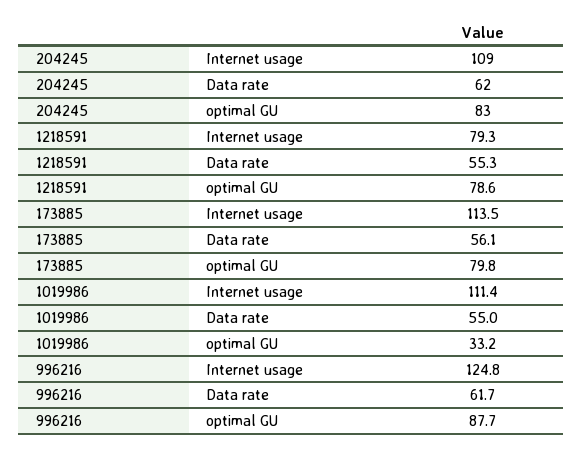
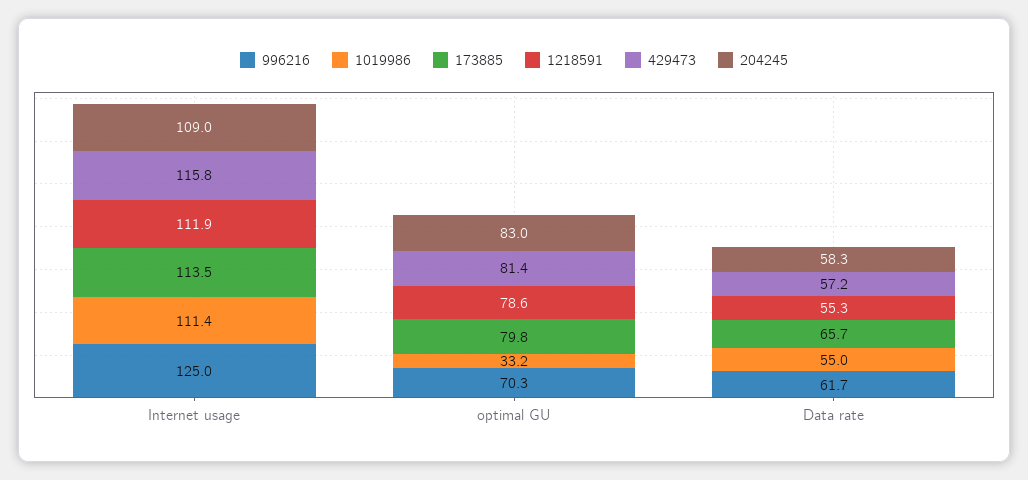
  {
    "204245": {
      "Internet usage": 109,
-     "Data rate": 62,
+     "Data rate": 58.3,
      "optimal GU": 83
    },
    "1218591": {
-     "Internet usage": 79.3,
+     "Internet usage": 111.9,
      "Data rate": 55.3,
      "optimal GU": 78.6
    },
    "173885": {
      "Internet usage": 113.5,
-     "Data rate": 56.1,
+     "Data rate": 65.7,
      "optimal GU": 79.8
    },
    "1019986": {
      "Internet usage": 111.4,
      "Data rate": 55,
      "optimal GU": 33.2
    },
    "996216": {
-     "Internet usage": 124.8,
+     "Internet usage": 125,
      "Data rate": 61.7,
-     "optimal GU": 87.7
+     "optimal GU": 70.3
-   }
+   },
+   "429473": {
+     "Internet usage": 115.8,
+     "optimal GU": 81.4,
+     "Data rate": 57.2
+   }
  }

